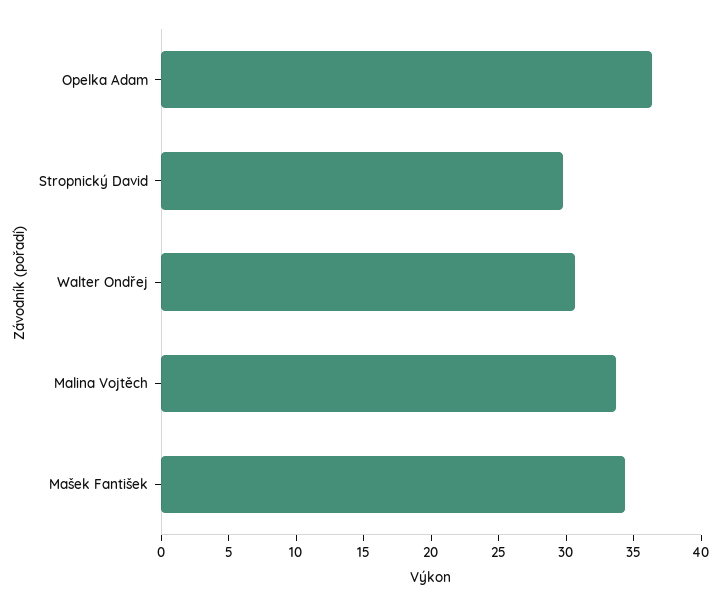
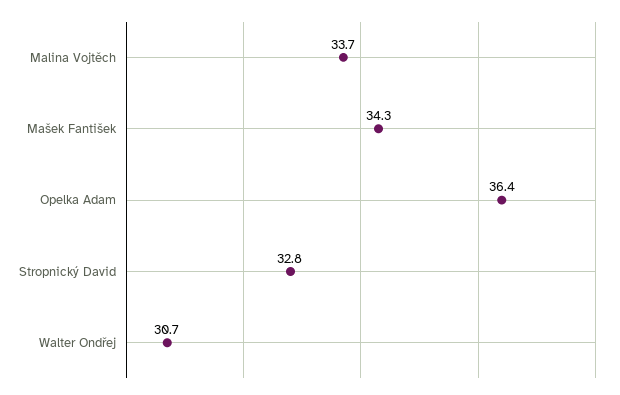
  {
    "Opelka Adam": 36.4,
-   "Stropnický David": 30,
+   "Stropnický David": 32.8,
    "Walter Ondřej": 30.7,
    "Malina Vojtěch": 33.7,
    "Mašek Fantišek": 34.3
  }

